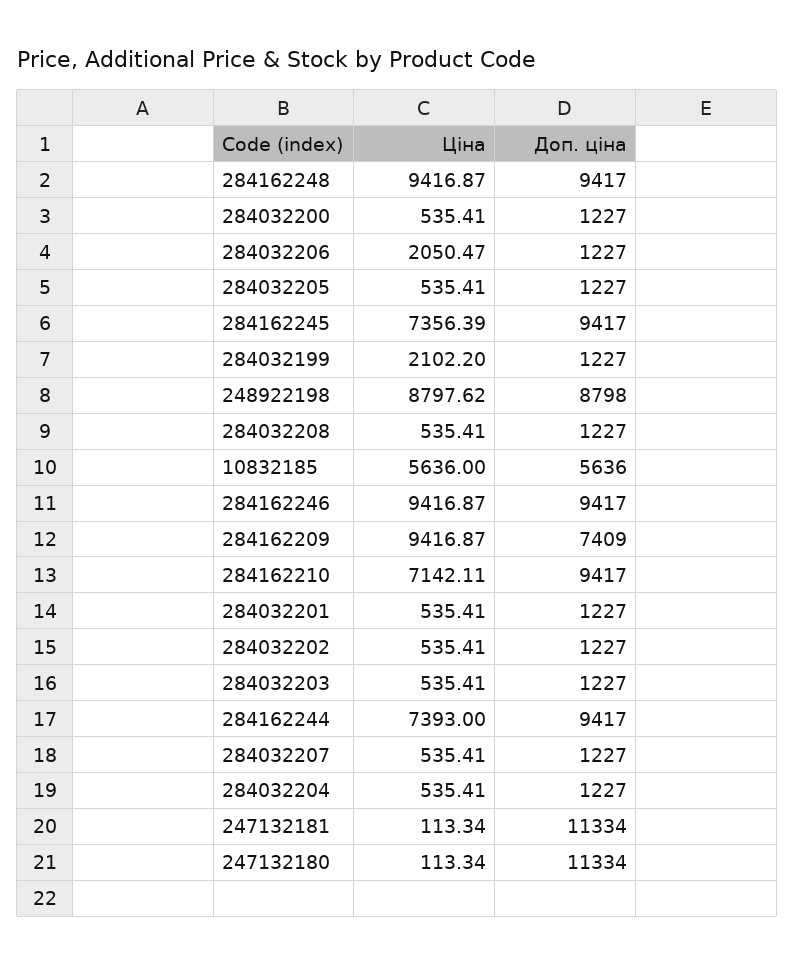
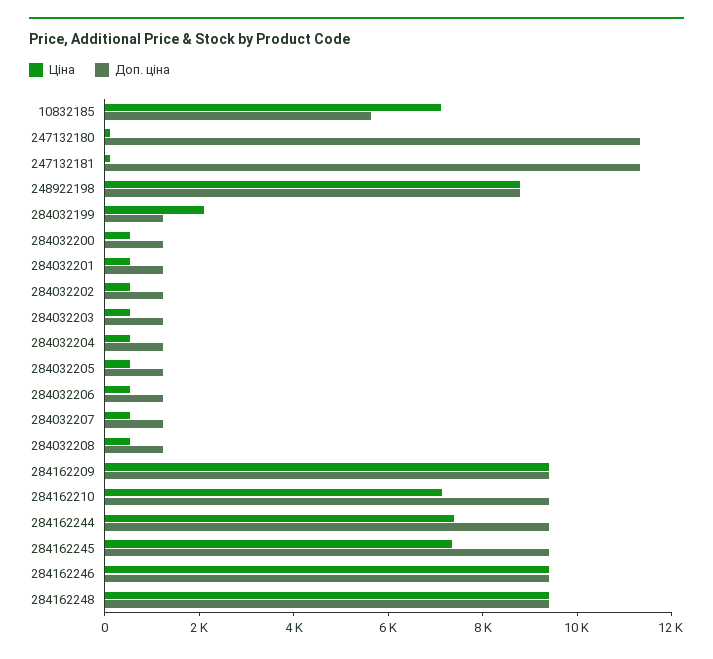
  {
    "Ціна": {
      "284162248": 9416.87,
      "284032200": 535.41,
-     "284032206": 2050.47,
+     "284032206": 500,
      "284032205": 535.41,
      "284162245": 7356.39,
      "284032199": 2102.2,
      "248922198": 8797.62,
      "284032208": 535.41,
-     "10832185": 5636,
+     "10832185": 7000,
      "284162246": 9416.87,
      "284162209": 9416.87,
      "284162210": 7142.11,
      "284032201": 535.41,
      "284032202": 535.41,
      "284032203": 535.41,
      "284162244": 7393,
      "284032207": 535.41,
      "284032204": 535.41,
      "247132181": 113.34,
      "247132180": 113.34
    },
    "Доп. ціна": {
      "284162248": 9417,
      "284032200": 1227,
      "284032206": 1227,
      "284032205": 1227,
      "284162245": 9417,
      "284032199": 1227,
      "248922198": 8798,
      "284032208": 1227,
      "10832185": 5636,
      "284162246": 9417,
-     "284162209": 7409,
+     "284162209": 9500,
      "284162210": 9417,
      "284032201": 1227,
      "284032202": 1227,
      "284032203": 1227,
      "284162244": 9417,
      "284032207": 1227,
      "284032204": 1227,
      "247132181": 11334,
      "247132180": 11334
    }
  }

